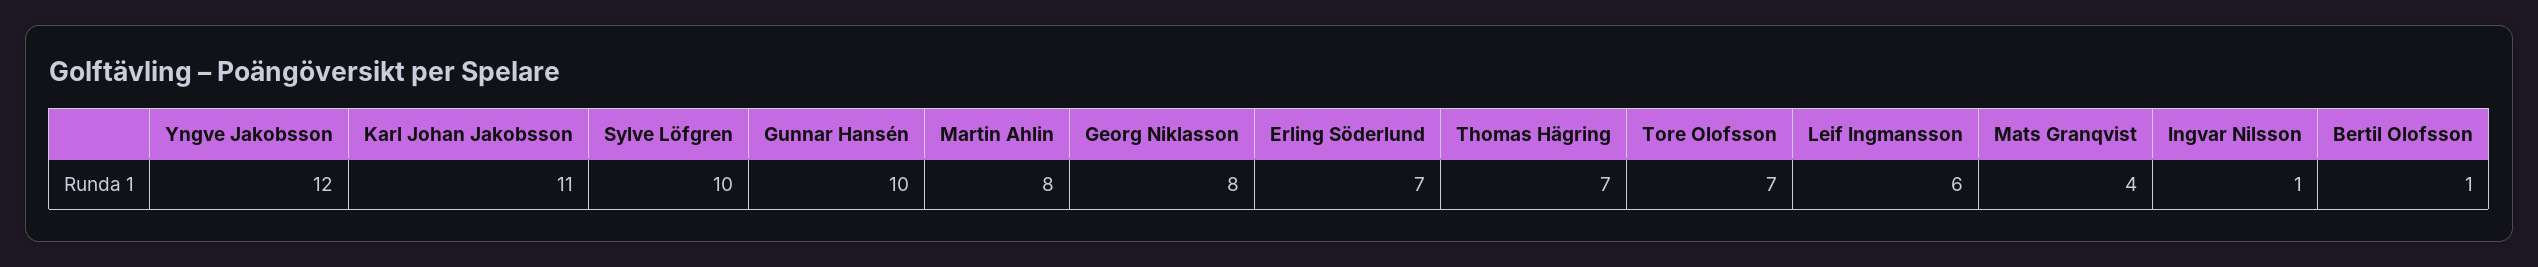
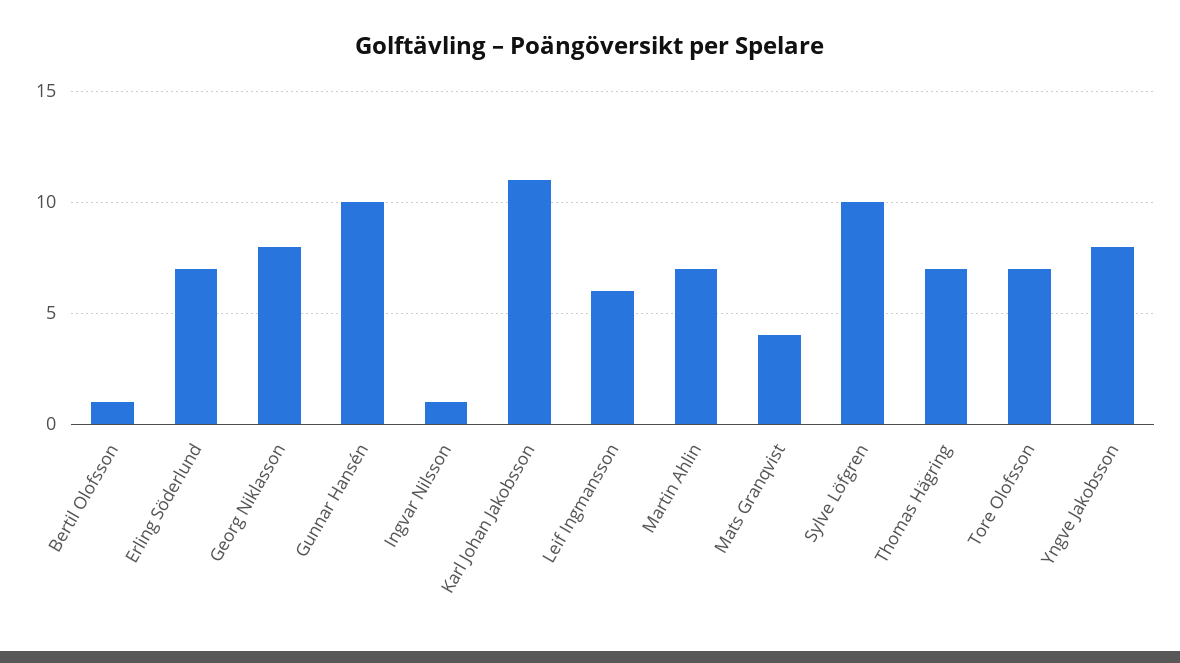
  {
-   "Yngve Jakobsson": 12,
+   "Yngve Jakobsson": 8,
    "Karl Johan Jakobsson": 11,
    "Sylve Löfgren": 10,
    "Gunnar Hansén": 10,
-   "Martin Ahlin": 8,
+   "Martin Ahlin": 7,
    "Georg Niklasson": 8,
    "Erling Söderlund": 7,
    "Thomas Hägring": 7,
    "Tore Olofsson": 7,
    "Leif Ingmansson": 6,
    "Mats Granqvist": 4,
    "Ingvar Nilsson": 1,
    "Bertil Olofsson": 1
  }

